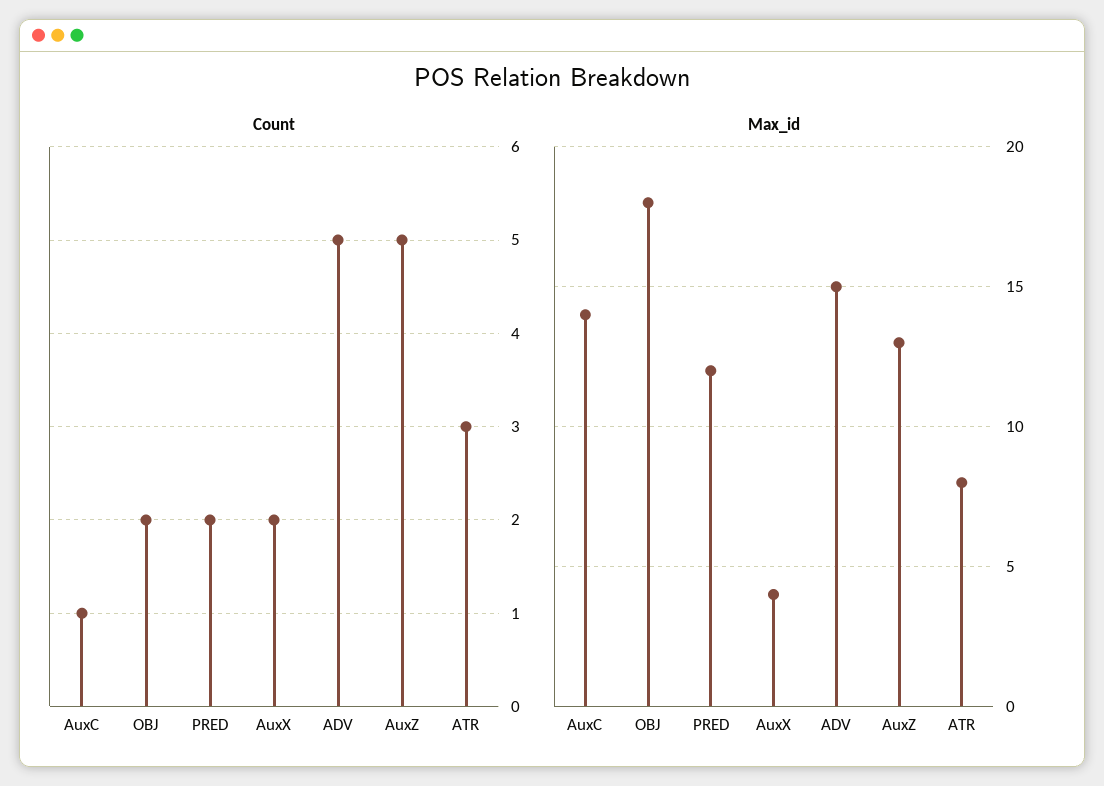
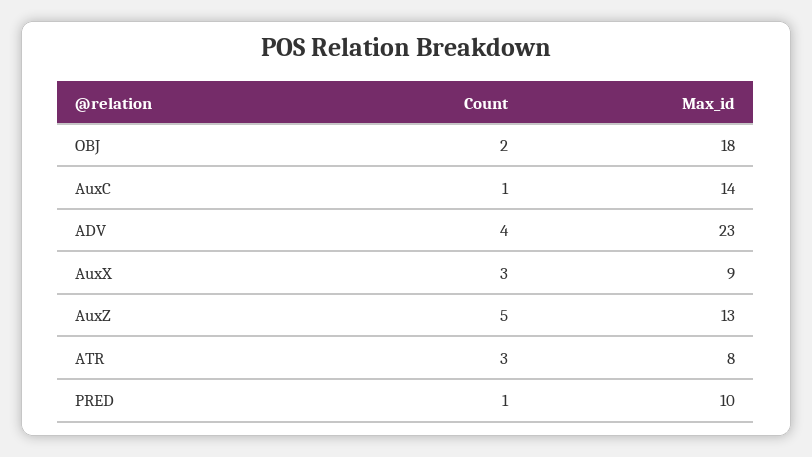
  {
    "Count": {
      "AuxC": 1,
      "OBJ": 2,
-     "PRED": 2,
+     "PRED": 1,
-     "AuxX": 2,
+     "AuxX": 3,
-     "ADV": 5,
+     "ADV": 4,
      "AuxZ": 5,
      "ATR": 3
    },
    "Max_id": {
      "AuxC": 14,
      "OBJ": 18,
-     "PRED": 12,
+     "PRED": 10,
-     "AuxX": 4,
+     "AuxX": 9,
-     "ADV": 15,
+     "ADV": 23,
      "AuxZ": 13,
      "ATR": 8
    }
  }

